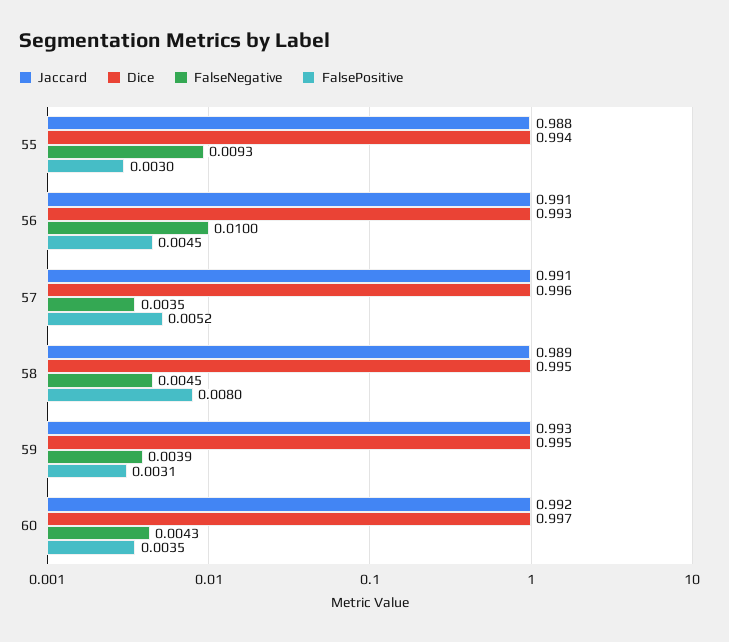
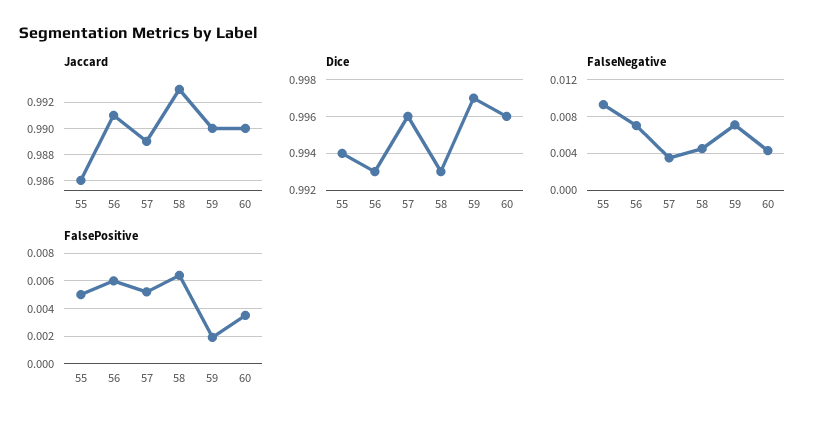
  {
    "Jaccard": {
-     "55": 0.988,
+     "55": 0.986,
      "56": 0.991,
-     "57": 0.991,
+     "57": 0.989,
-     "58": 0.989,
+     "58": 0.993,
-     "59": 0.993,
+     "59": 0.99,
-     "60": 0.992
+     "60": 0.99
    },
    "Dice": {
      "55": 0.994,
      "56": 0.993,
      "57": 0.996,
-     "58": 0.995,
+     "58": 0.993,
-     "59": 0.995,
+     "59": 0.997,
-     "60": 0.997
+     "60": 0.996
    },
    "FalseNegative": {
      "55": 0.0093,
-     "56": 0.01,
+     "56": 0.007,
      "57": 0.0035,
      "58": 0.0045,
-     "59": 0.0039,
+     "59": 0.007,
      "60": 0.0043
    },
    "FalsePositive": {
-     "55": 0.003,
+     "55": 0.005,
-     "56": 0.0045,
+     "56": 0.006,
      "57": 0.0052,
-     "58": 0.008,
+     "58": 0.0065,
-     "59": 0.0031,
+     "59": 0.002,
      "60": 0.0035
    }
  }

